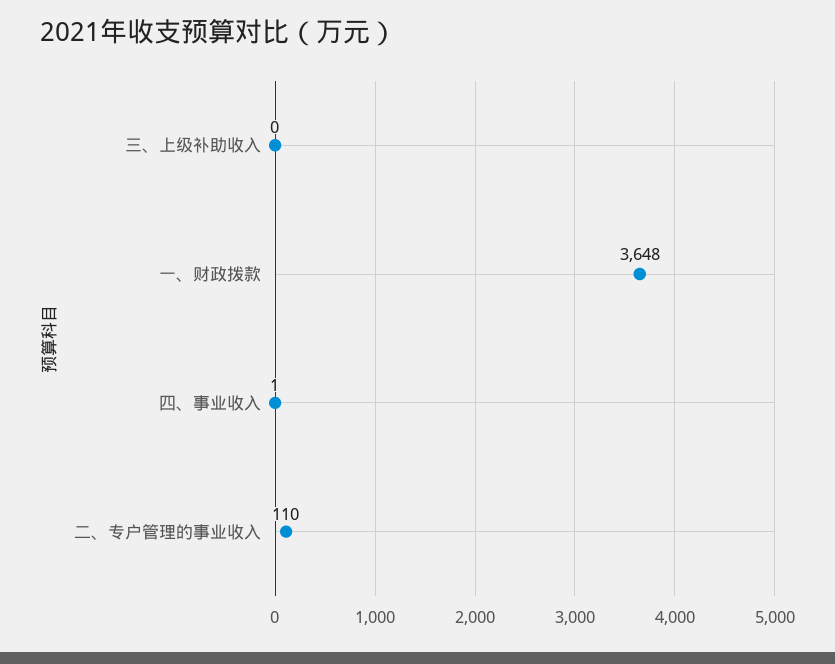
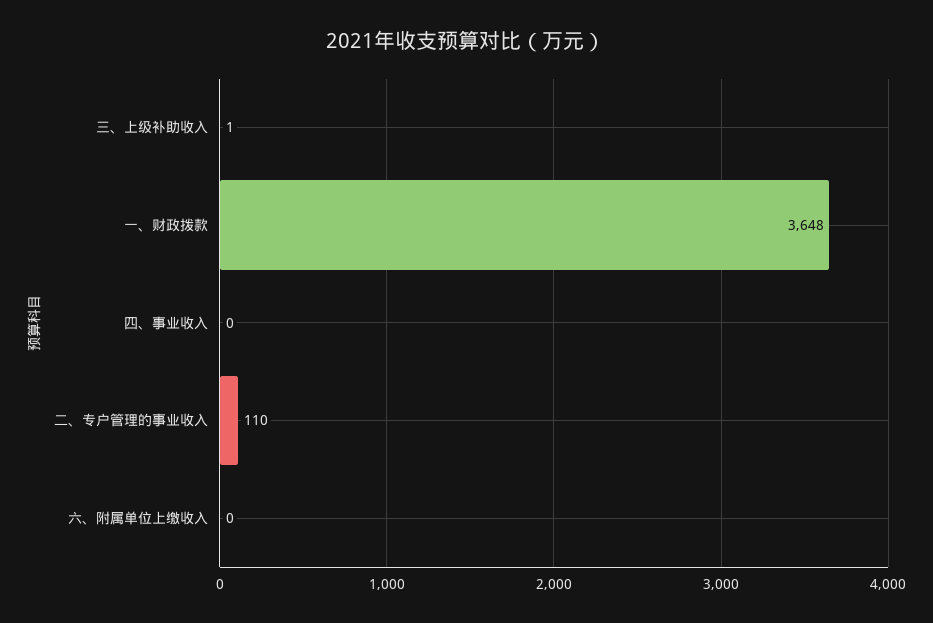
  {
-   "三、上级补助收入": 0,
+   "三、上级补助收入": 1,
    "一、财政拨款": 3648,
-   "四、事业收入": 1,
+   "四、事业收入": 0,
-   "二、专户管理的事业收入": 110
+   "二、专户管理的事业收入": 110,
+   "六、附属单位上缴收入": 0
  }

